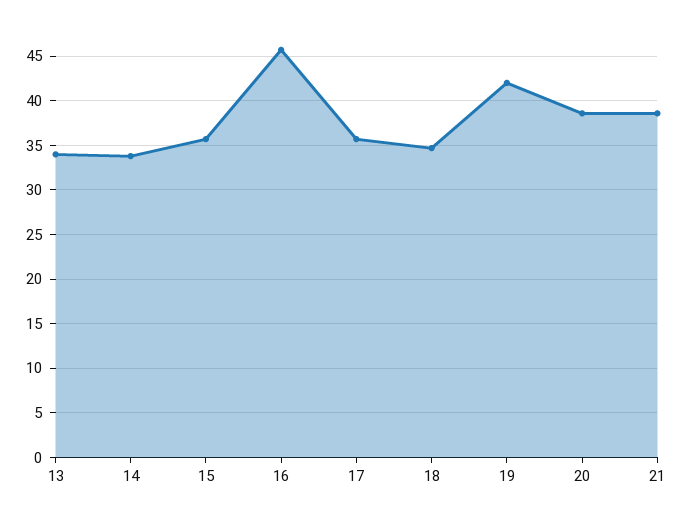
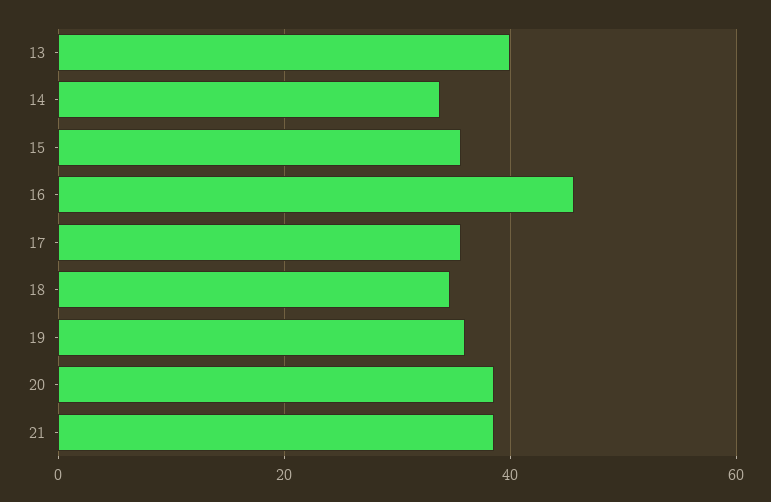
  {
-   "13": 34,
+   "13": 40,
    "14": 34,
    "15": 36,
    "16": 46,
    "17": 36,
    "18": 35,
-   "19": 42,
+   "19": 36,
    "20": 39,
    "21": 39
  }

